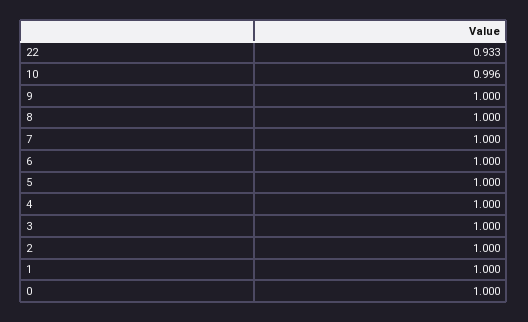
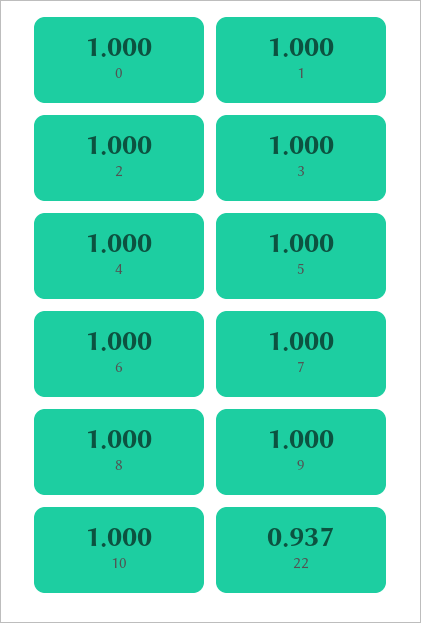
  {
-   "22": 0.933,
+   "22": 0.937,
-   "10": 0.996,
+   "10": 1,
    "9": 1,
    "8": 1,
    "7": 1,
    "6": 1,
    "5": 1,
    "4": 1,
    "3": 1,
    "2": 1,
    "1": 1,
    "0": 1
  }

